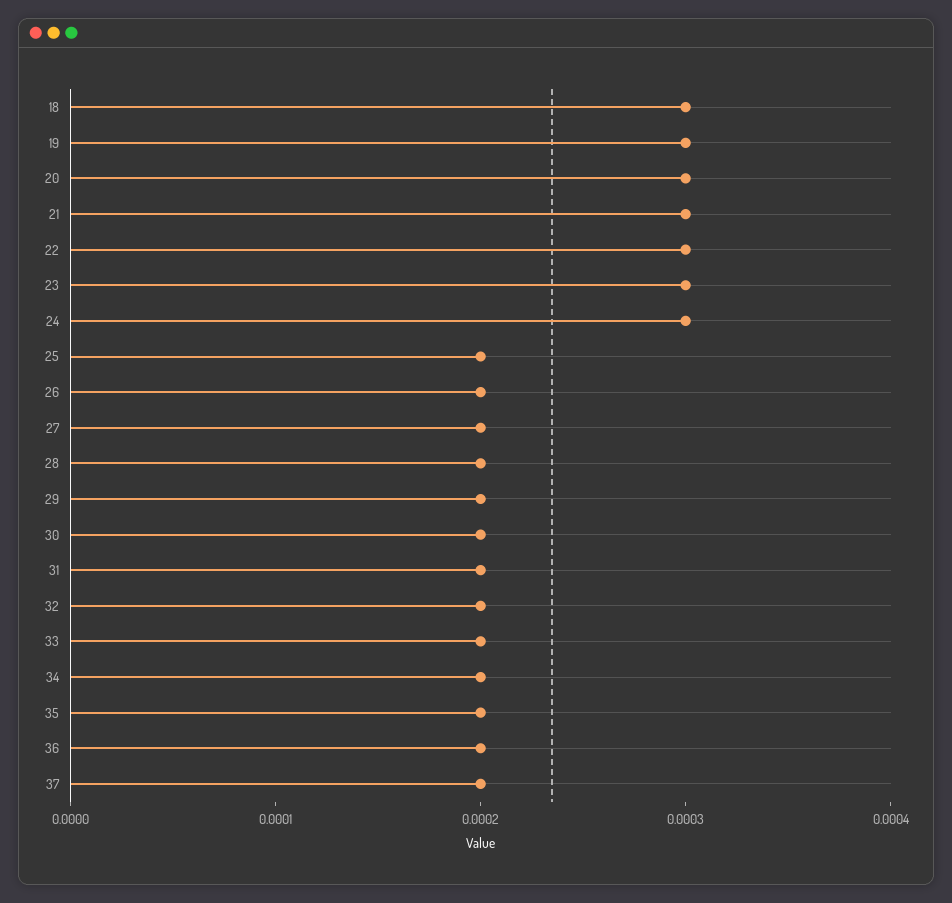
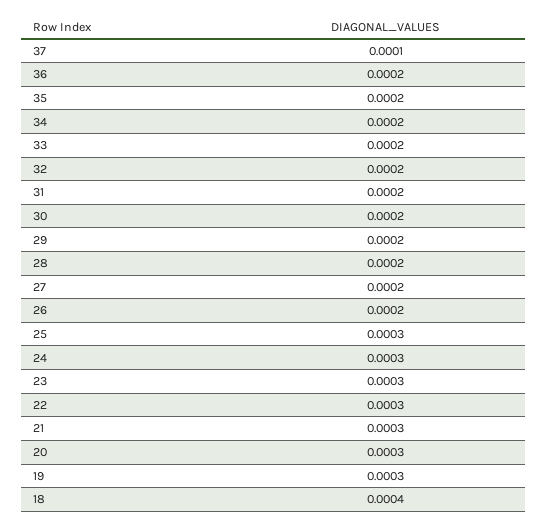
  {
-   "18": 0.0003,
+   "18": 0.0004,
    "19": 0.0003,
    "20": 0.0003,
    "21": 0.0003,
    "22": 0.0003,
    "23": 0.0003,
    "24": 0.0003,
-   "25": 0.0002,
+   "25": 0.0003,
    "26": 0.0002,
    "27": 0.0002,
    "28": 0.0002,
    "29": 0.0002,
    "30": 0.0002,
    "31": 0.0002,
    "32": 0.0002,
    "33": 0.0002,
    "34": 0.0002,
    "35": 0.0002,
    "36": 0.0002,
-   "37": 0.0002
+   "37": 0.0001
  }

